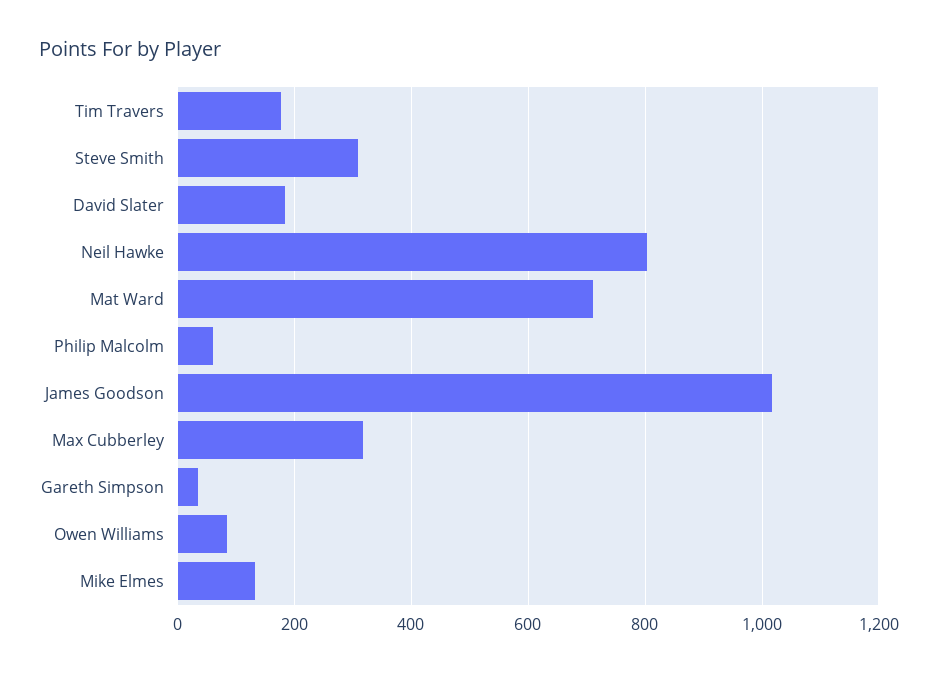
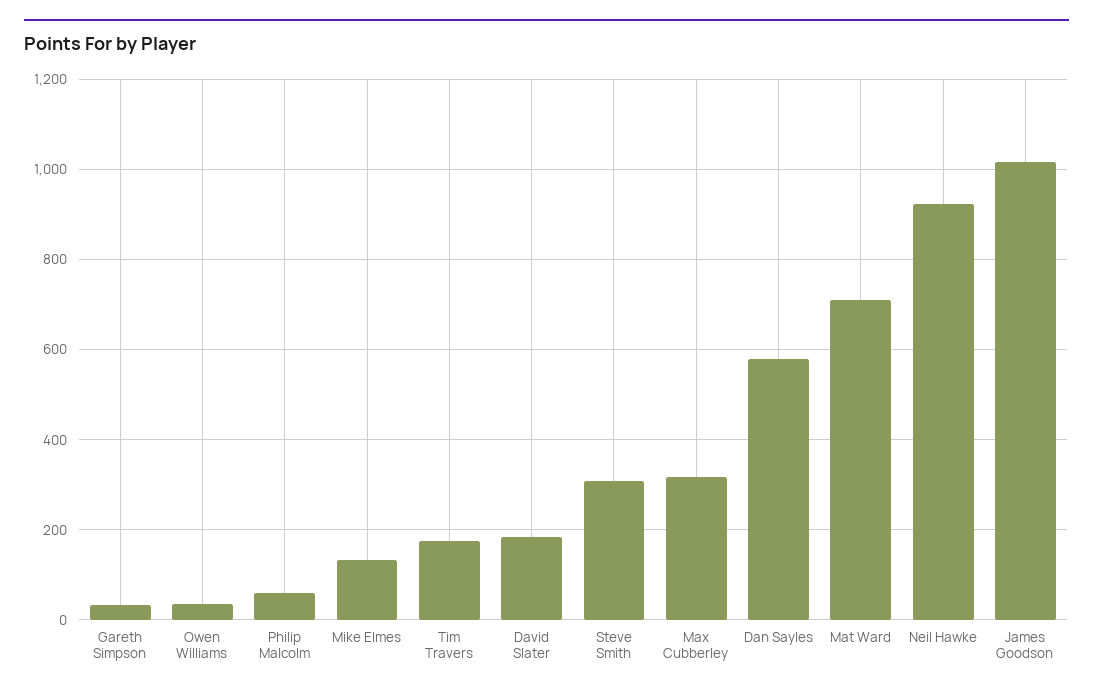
  {
    "Tim Travers": 180,
    "Steve Smith": 300,
    "David Slater": 180,
-   "Neil Hawke": 800,
+   "Neil Hawke": 920,
    "Mat Ward": 720,
    "Philip Malcolm": 60,
    "James Goodson": 1020,
    "Max Cubberley": 320,
    "Gareth Simpson": 40,
-   "Owen Williams": 80,
+   "Owen Williams": 40,
-   "Mike Elmes": 140
+   "Mike Elmes": 140,
+   "Dan Sayles": 580
  }

